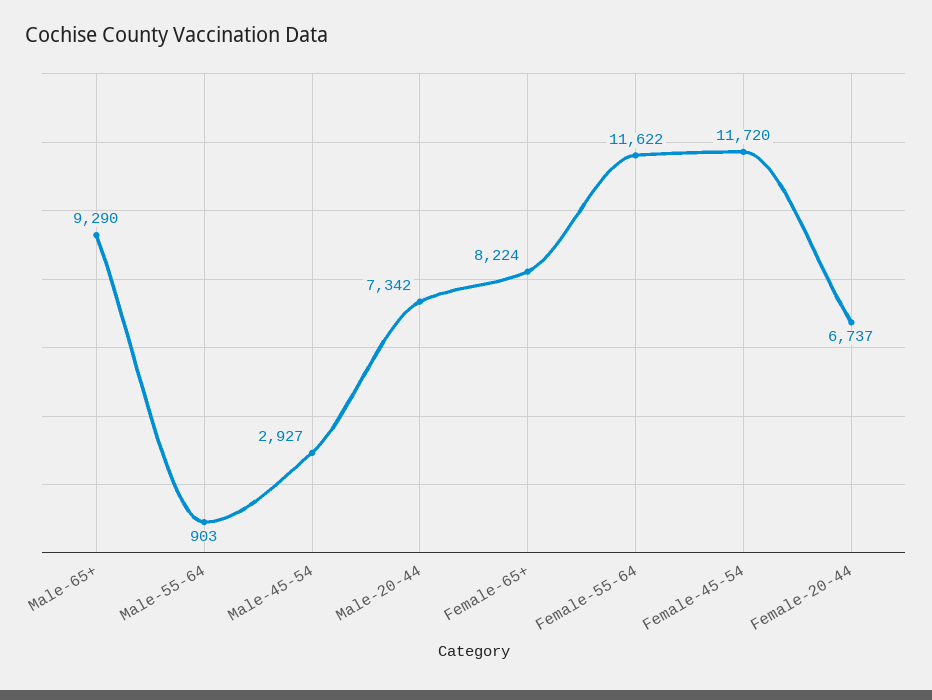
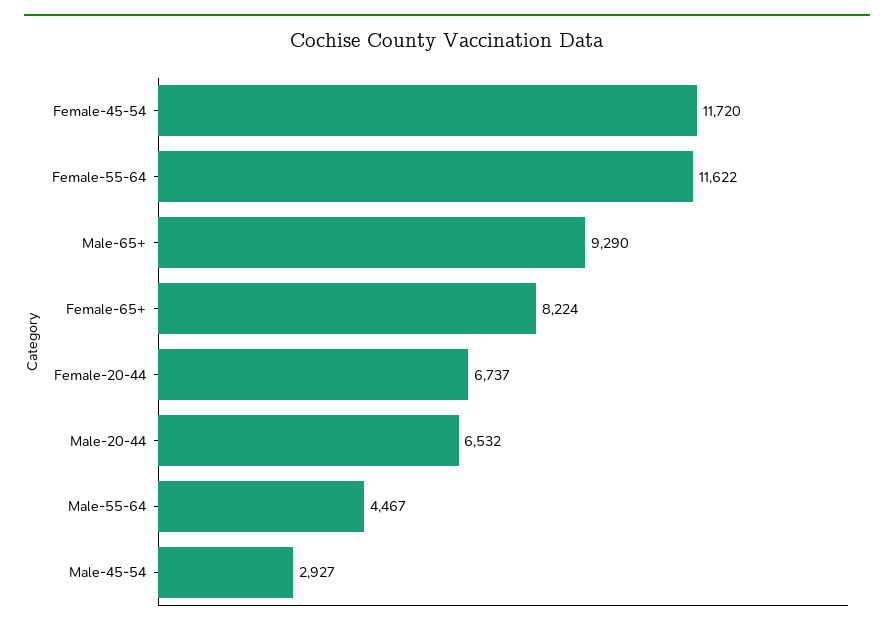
  {
    "Male-65+": 9290,
-   "Male-55-64": 903,
+   "Male-55-64": 4467,
    "Male-45-54": 2927,
-   "Male-20-44": 7342,
+   "Male-20-44": 6532,
    "Female-65+": 8224,
    "Female-55-64": 11622,
    "Female-45-54": 11720,
    "Female-20-44": 6737
  }

